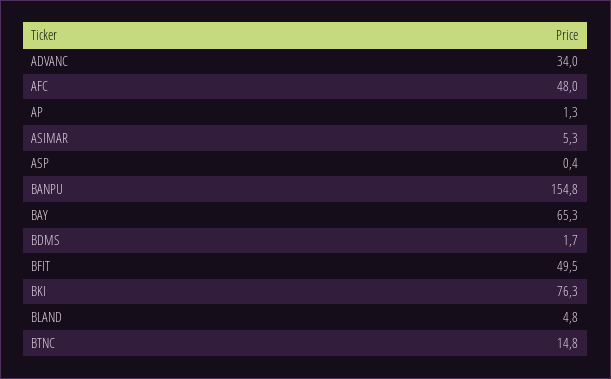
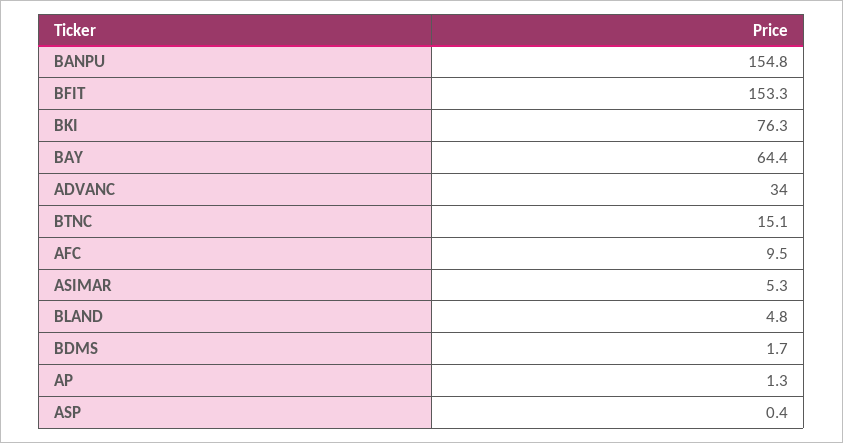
  {
    "ADVANC": 34,
-   "AFC": 48,
+   "AFC": 9.5,
    "AP": 1.3,
    "ASIMAR": 5.3,
    "ASP": 0.4,
    "BANPU": 154.8,
-   "BAY": 65.3,
+   "BAY": 64.4,
    "BDMS": 1.7,
-   "BFIT": 49.5,
+   "BFIT": 153.3,
    "BKI": 76.3,
    "BLAND": 4.8,
-   "BTNC": 14.8
+   "BTNC": 15.1
  }

